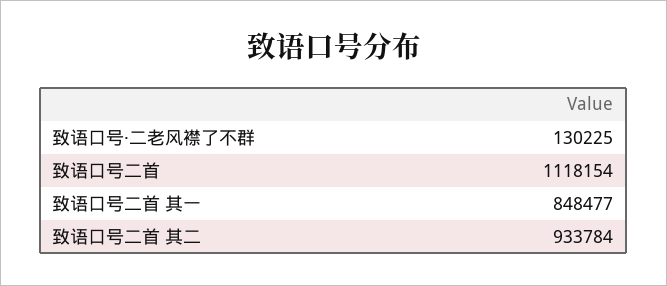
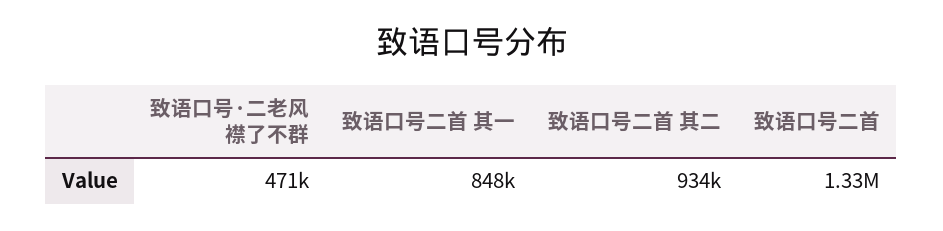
  {
-   "致语口号·二老风襟了不群": 130225,
+   "致语口号·二老风襟了不群": 471000,
-   "致语口号二首": 1118154,
+   "致语口号二首": 1330000,
    "致语口号二首 其一": 848477,
    "致语口号二首 其二": 933784
  }

